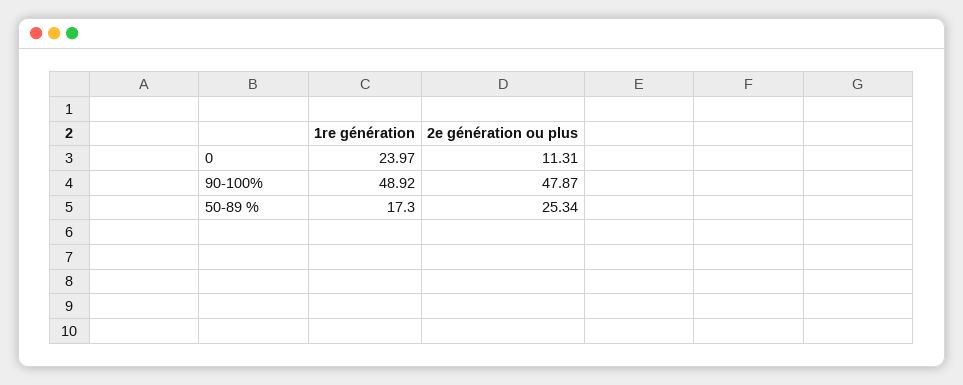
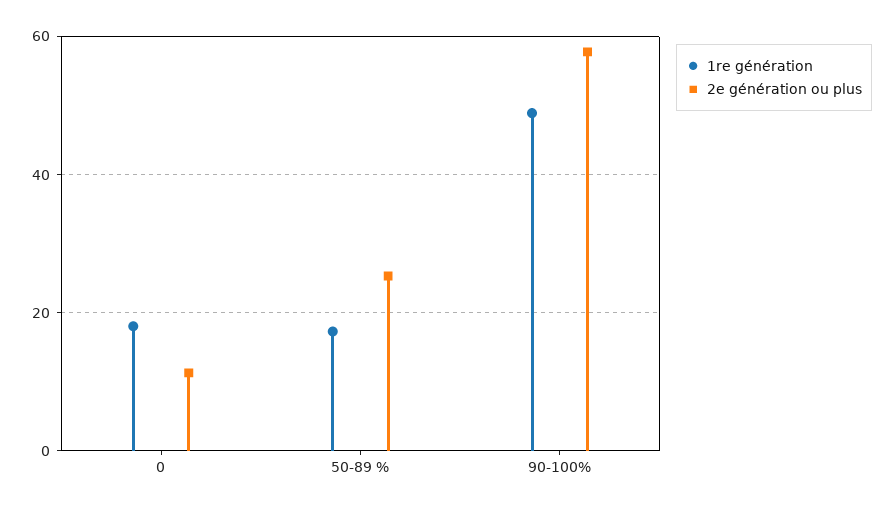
  {
    "1re génération": {
-     "0": 23.97,
+     "0": 18,
      "90-100%": 48.92,
      "50-89 %": 17.3
    },
    "2e génération ou plus": {
      "0": 11.31,
-     "90-100%": 47.87,
+     "90-100%": 58,
      "50-89 %": 25.34
    }
  }

